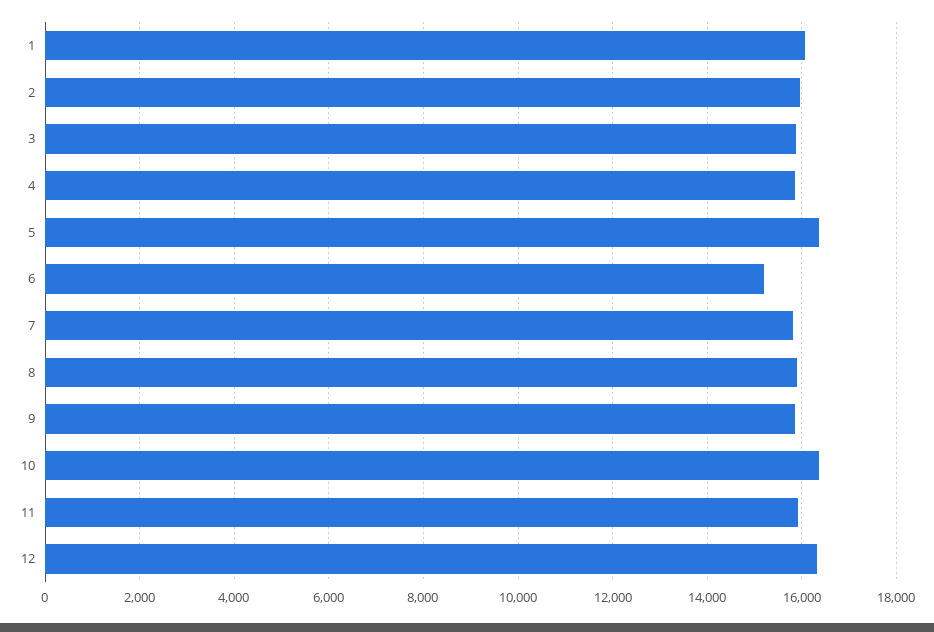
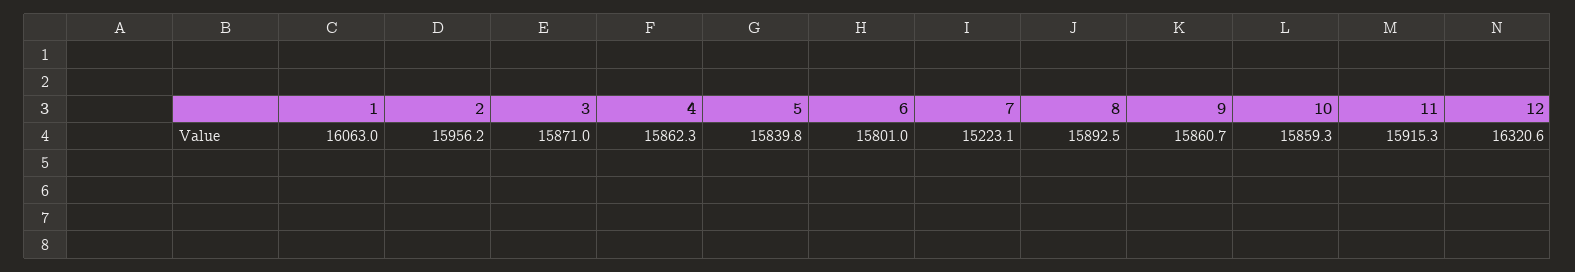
  {
    "1": 16063,
    "2": 15956.2,
    "3": 15871,
    "4": 15862.3,
-   "5": 16400,
+   "5": 15839.8,
-   "6": 15200,
+   "6": 15801,
-   "7": 15800,
+   "7": 15223.1,
    "8": 15892.5,
    "9": 15860.7,
-   "10": 16400,
+   "10": 15859.3,
    "11": 15915.3,
    "12": 16320.6
  }

